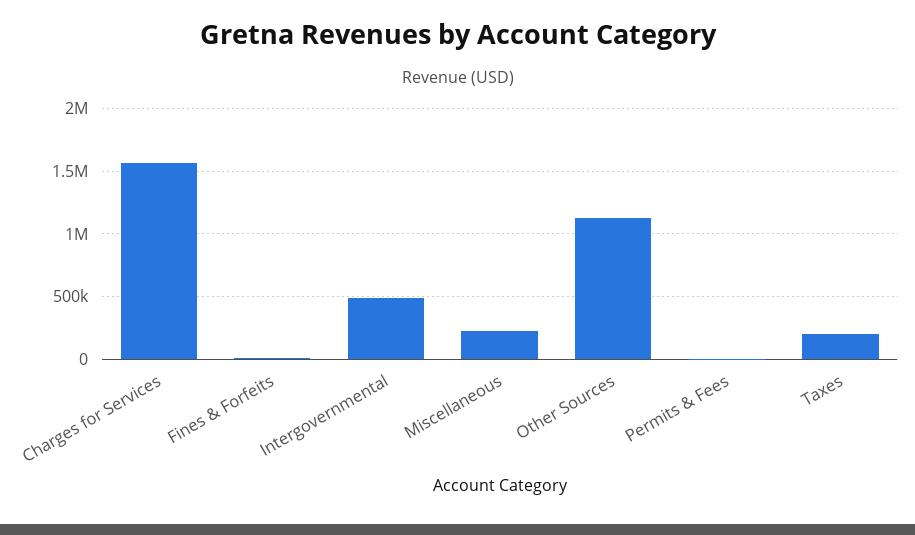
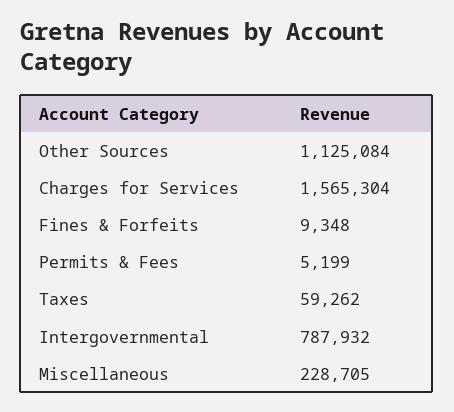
  {
    "Charges for Services": 1565304,
    "Fines & Forfeits": 9348,
-   "Intergovernmental": 500000,
+   "Intergovernmental": 787932,
    "Miscellaneous": 228705,
    "Other Sources": 1125084,
    "Permits & Fees": 5199,
-   "Taxes": 200000
+   "Taxes": 59262
  }

